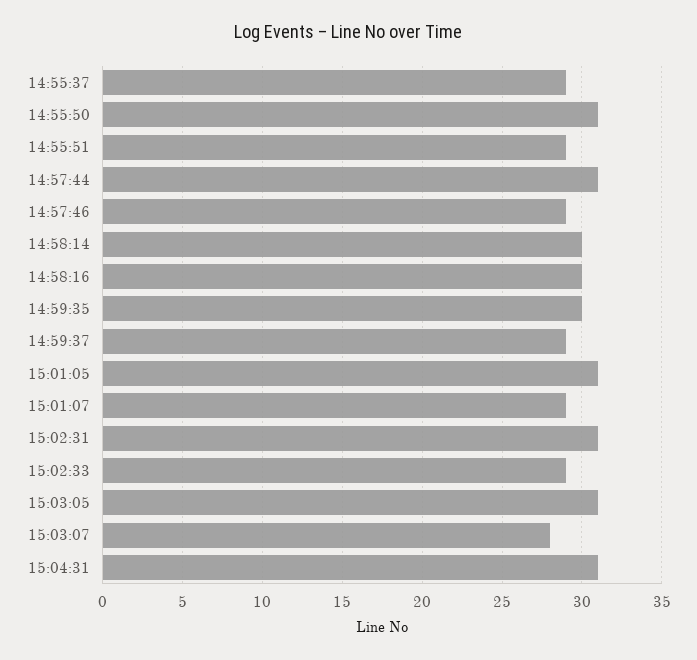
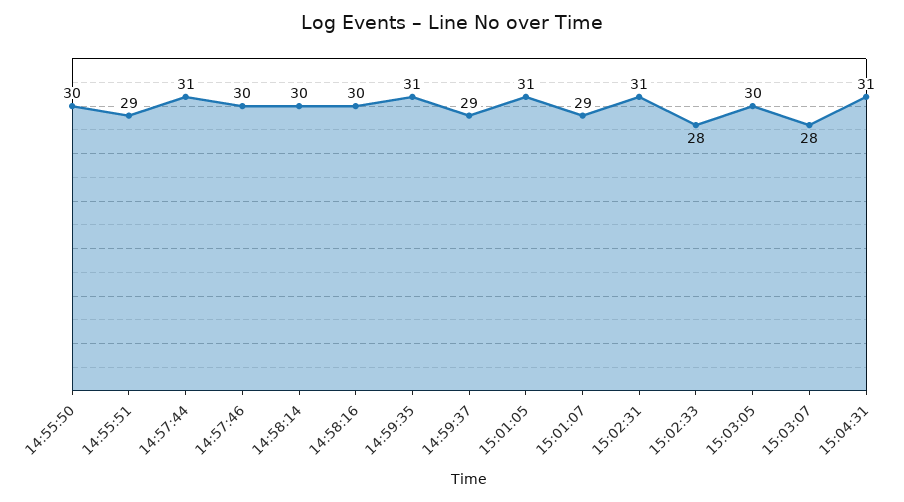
  {
-   "14:55:37": 29,
-   "14:55:50": 31,
+   "14:55:50": 30,
    "14:55:51": 29,
    "14:57:44": 31,
-   "14:57:46": 29,
+   "14:57:46": 30,
    "14:58:14": 30,
    "14:58:16": 30,
-   "14:59:35": 30,
+   "14:59:35": 31,
    "14:59:37": 29,
    "15:01:05": 31,
    "15:01:07": 29,
    "15:02:31": 31,
-   "15:02:33": 29,
+   "15:02:33": 28,
-   "15:03:05": 31,
+   "15:03:05": 30,
    "15:03:07": 28,
    "15:04:31": 31
  }

